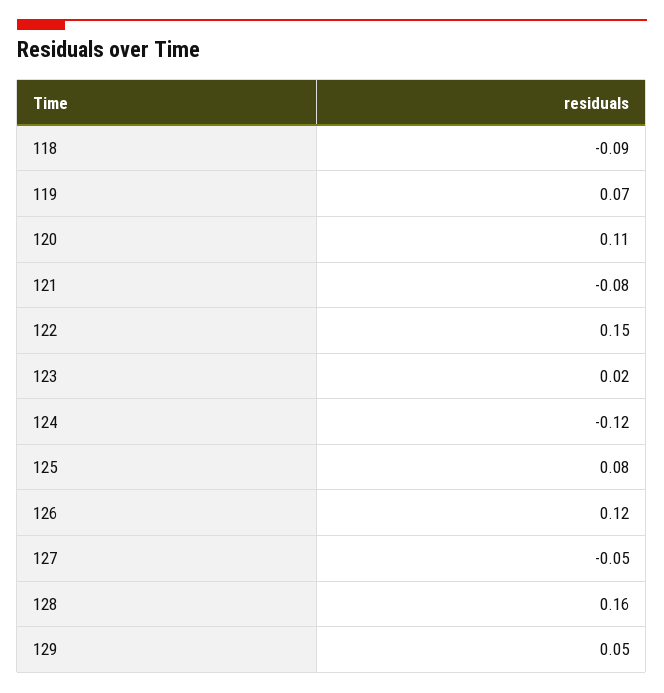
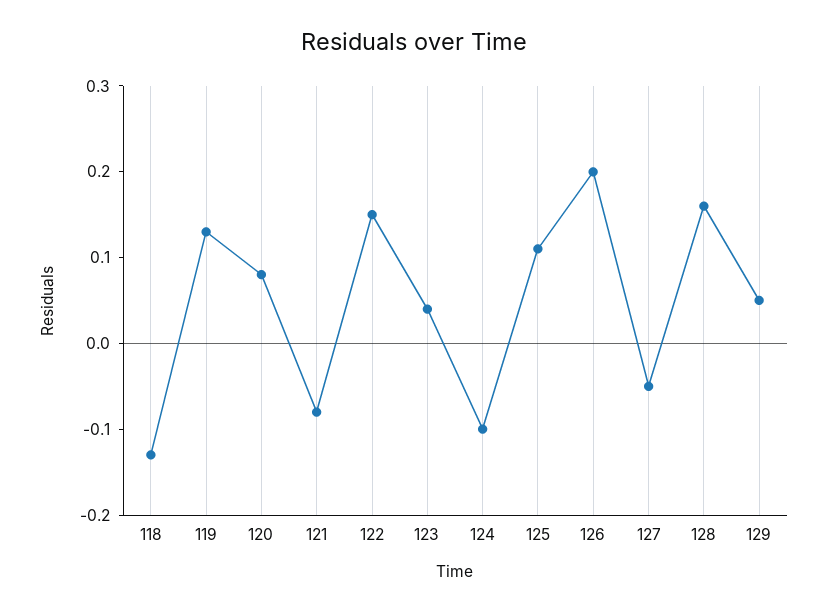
  {
-   "118": -0.09,
+   "118": -0.13,
-   "119": 0.07,
+   "119": 0.13,
-   "120": 0.11,
+   "120": 0.08,
    "121": -0.08,
    "122": 0.15,
-   "123": 0.02,
+   "123": 0.04,
-   "124": -0.12,
+   "124": -0.1,
-   "125": 0.08,
+   "125": 0.11,
-   "126": 0.12,
+   "126": 0.2,
    "127": -0.05,
    "128": 0.16,
    "129": 0.05
  }

